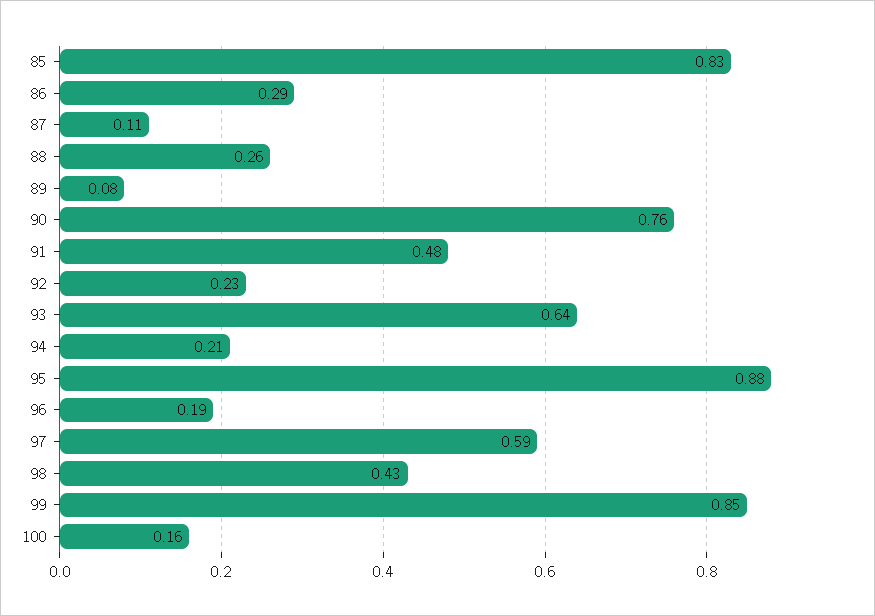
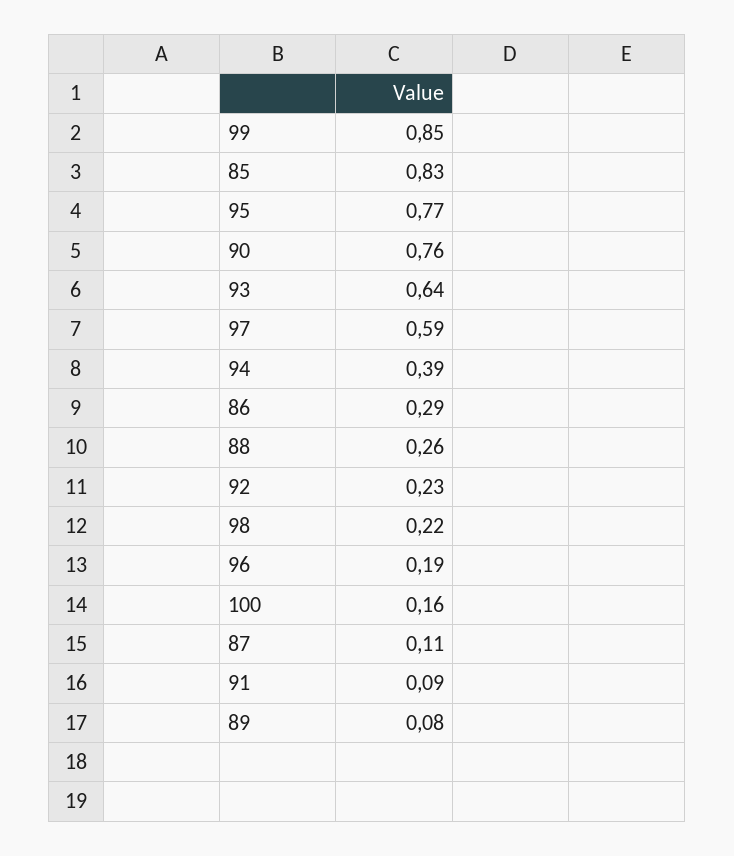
  {
    "85": 0.83,
    "86": 0.29,
    "87": 0.11,
    "88": 0.26,
    "89": 0.08,
    "90": 0.76,
-   "91": 0.48,
+   "91": 0.09,
    "92": 0.23,
    "93": 0.64,
-   "94": 0.21,
+   "94": 0.39,
-   "95": 0.88,
+   "95": 0.77,
    "96": 0.19,
    "97": 0.59,
-   "98": 0.43,
+   "98": 0.22,
    "99": 0.85,
    "100": 0.16
  }

